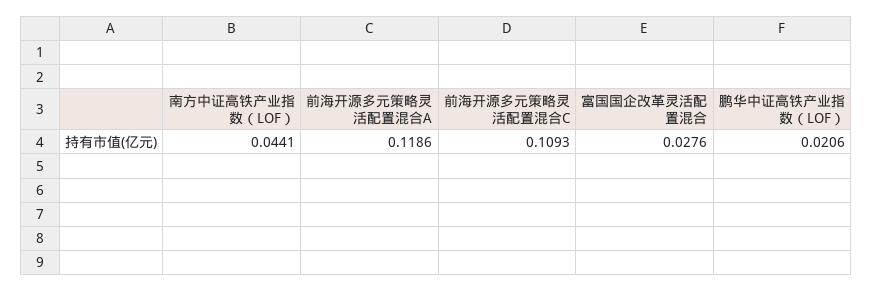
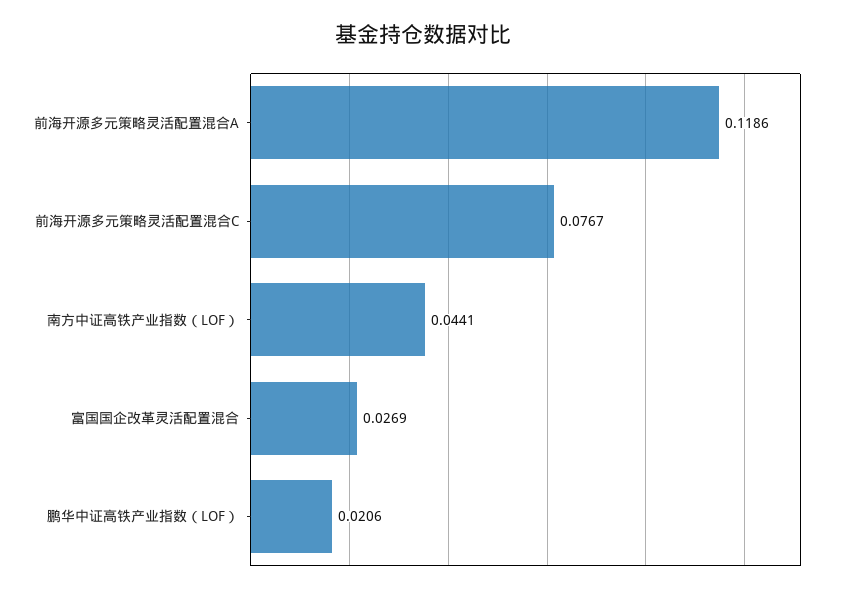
  {
    "南方中证高铁产业指数（LOF）": 0.0441,
    "前海开源多元策略灵活配置混合A": 0.1186,
-   "前海开源多元策略灵活配置混合C": 0.1093,
+   "前海开源多元策略灵活配置混合C": 0.0767,
-   "富国国企改革灵活配置混合": 0.0276,
+   "富国国企改革灵活配置混合": 0.0269,
    "鹏华中证高铁产业指数（LOF）": 0.0206
  }

